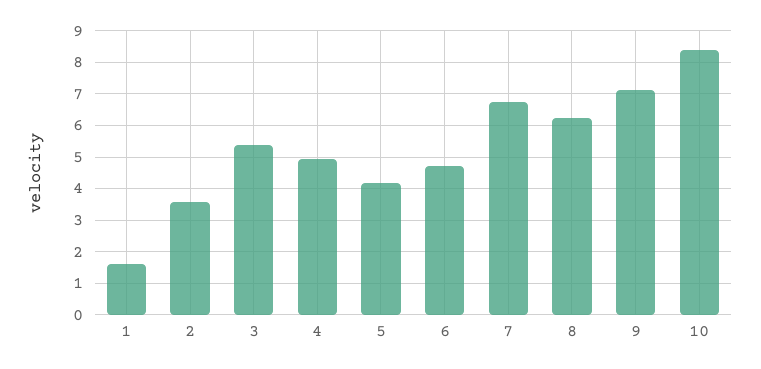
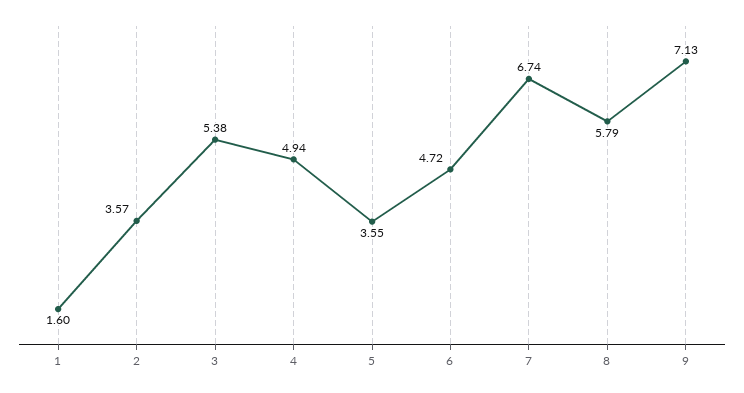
  {
    "1": 1.6,
    "2": 3.57,
    "3": 5.38,
    "4": 4.94,
-   "5": 4.2,
+   "5": 3.55,
    "6": 4.72,
    "7": 6.74,
-   "8": 6.2,
+   "8": 5.79,
-   "9": 7.13,
+   "9": 7.13
-   "10": 8.4
  }

